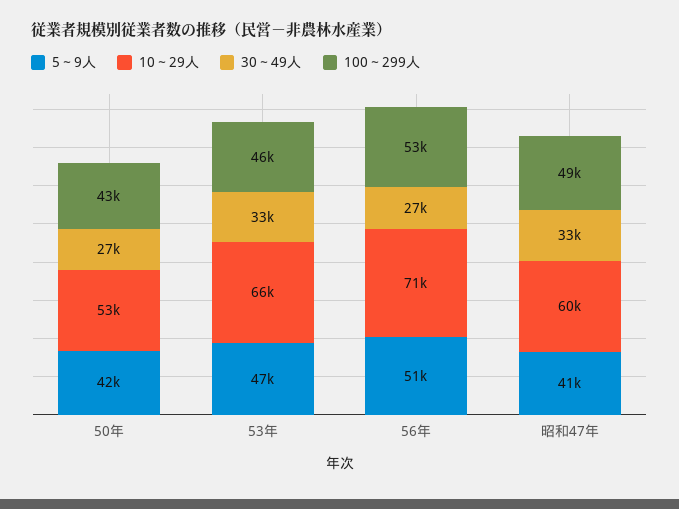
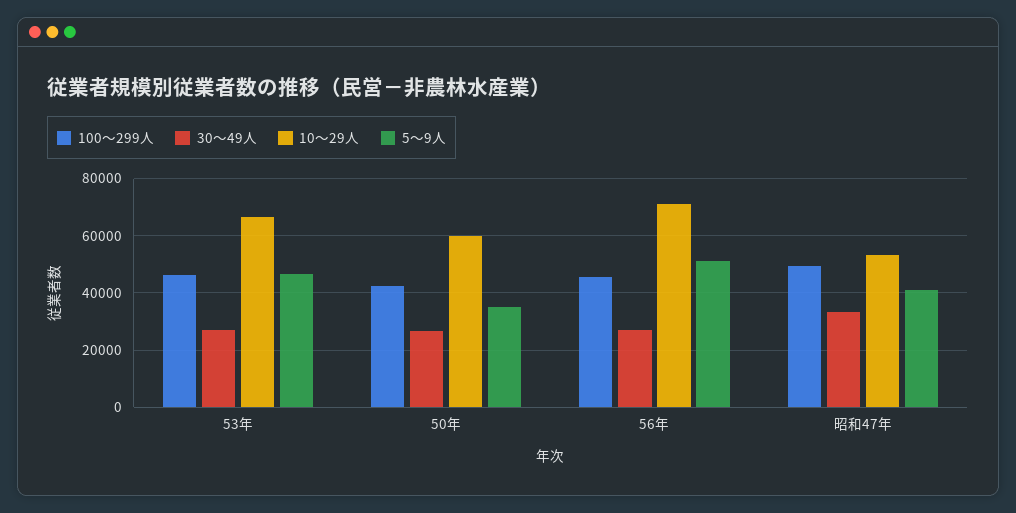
  {
    "5～9人": {
-     "50年": 42000,
+     "50年": 35000,
      "53年": 47000,
      "56年": 51000,
      "昭和47年": 41000
    },
    "10～29人": {
-     "50年": 53000,
+     "50年": 60000,
      "53年": 66000,
      "56年": 71000,
-     "昭和47年": 60000
+     "昭和47年": 52500
    },
    "30～49人": {
      "50年": 27000,
-     "53年": 33000,
+     "53年": 27500,
      "56年": 27000,
      "昭和47年": 33000
    },
    "100～299人": {
      "50年": 43000,
      "53年": 46000,
-     "56年": 53000,
+     "56年": 45000,
      "昭和47年": 49000
    }
  }

